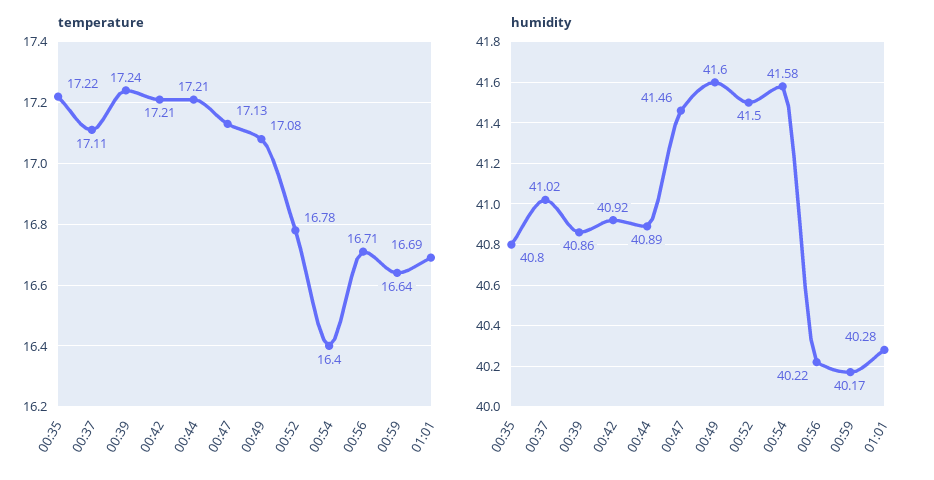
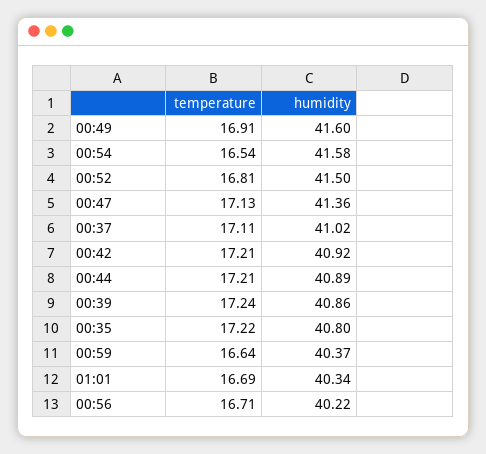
  {
    "temperature": {
      "00:35": 17.22,
      "00:37": 17.11,
      "00:39": 17.24,
      "00:42": 17.21,
      "00:44": 17.21,
      "00:47": 17.13,
-     "00:49": 17.08,
+     "00:49": 16.91,
-     "00:52": 16.78,
+     "00:52": 16.81,
-     "00:54": 16.4,
+     "00:54": 16.54,
      "00:56": 16.71,
      "00:59": 16.64,
      "01:01": 16.69
    },
    "humidity": {
      "00:35": 40.8,
      "00:37": 41.02,
      "00:39": 40.86,
      "00:42": 40.92,
      "00:44": 40.89,
-     "00:47": 41.46,
+     "00:47": 41.36,
      "00:49": 41.6,
      "00:52": 41.5,
      "00:54": 41.58,
      "00:56": 40.22,
-     "00:59": 40.17,
+     "00:59": 40.37,
-     "01:01": 40.28
+     "01:01": 40.34
    }
  }

